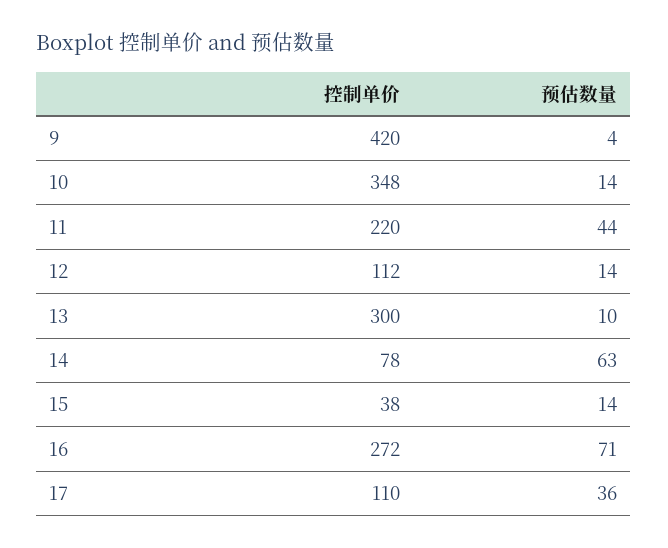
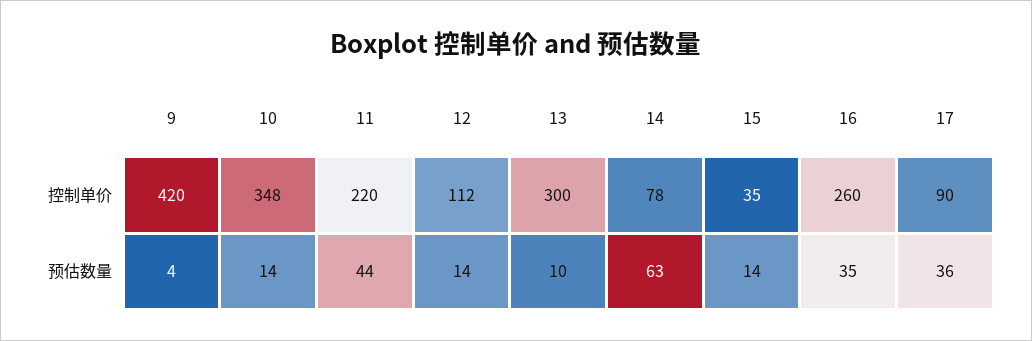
  {
    "控制单价": {
      "9": 420,
      "10": 348,
      "11": 220,
      "12": 112,
      "13": 300,
      "14": 78,
-     "15": 38,
+     "15": 35,
-     "16": 272,
+     "16": 260,
-     "17": 110
+     "17": 90
    },
    "预估数量": {
      "9": 4,
      "10": 14,
      "11": 44,
      "12": 14,
      "13": 10,
      "14": 63,
      "15": 14,
-     "16": 71,
+     "16": 35,
      "17": 36
    }
  }

